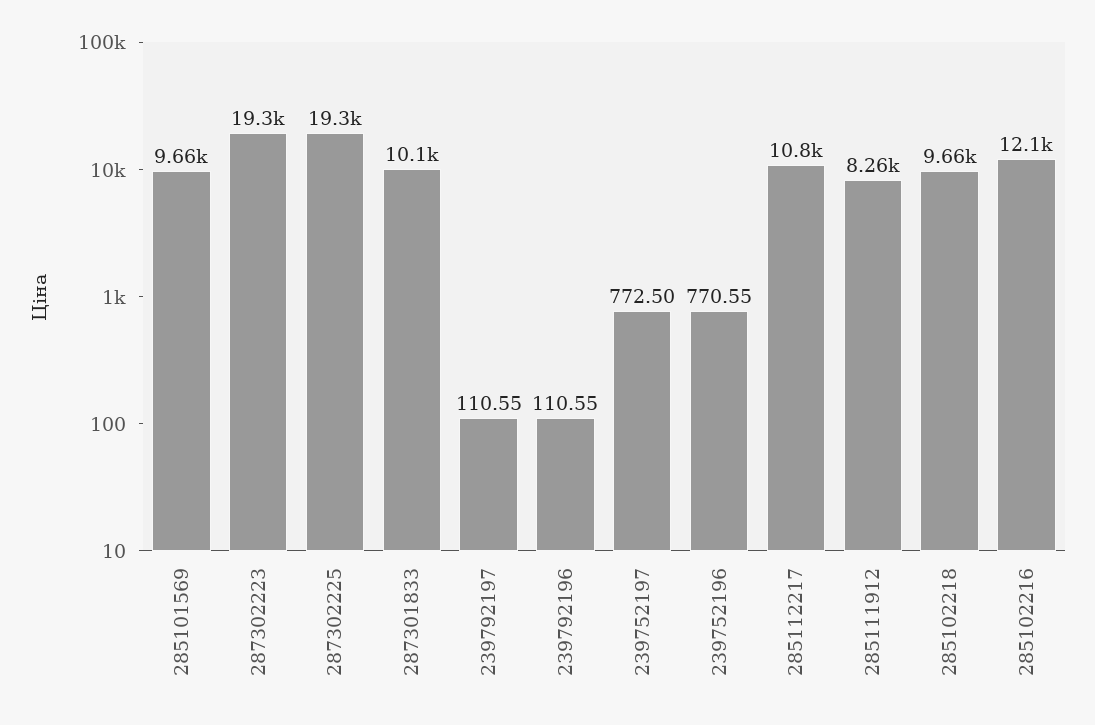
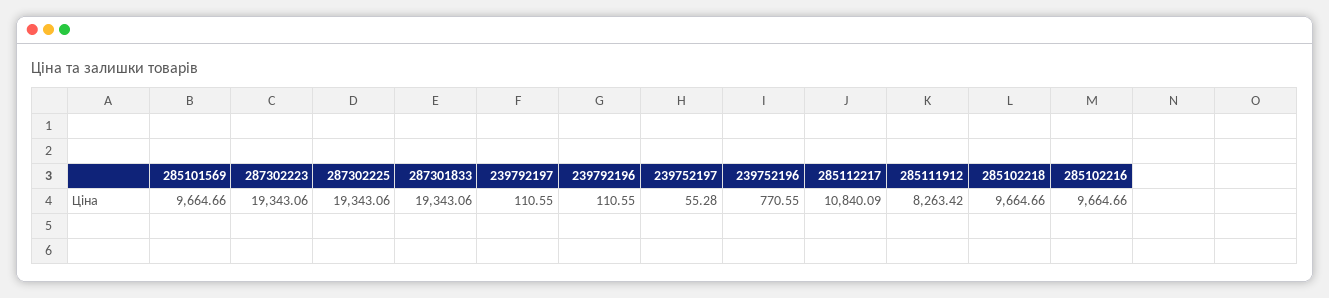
  {
    "285101569": 9664.66,
    "287302223": 19343.06,
    "287302225": 19343.06,
-   "287301833": 10100,
+   "287301833": 19343.06,
    "239792197": 110.55,
    "239792196": 110.55,
-   "239752197": 772.5,
+   "239752197": 55.28,
    "239752196": 770.55,
    "285112217": 10840.09,
    "285111912": 8263.42,
    "285102218": 9664.66,
-   "285102216": 12100
+   "285102216": 9664.66
  }

